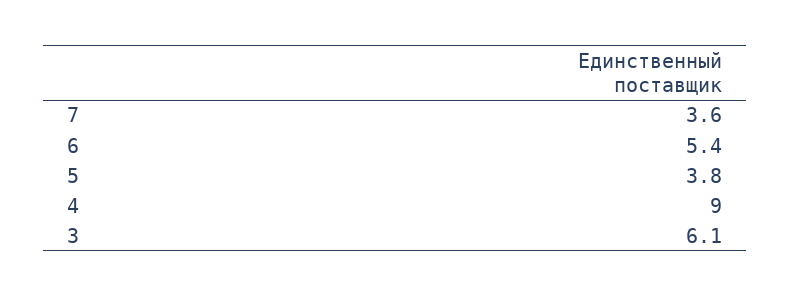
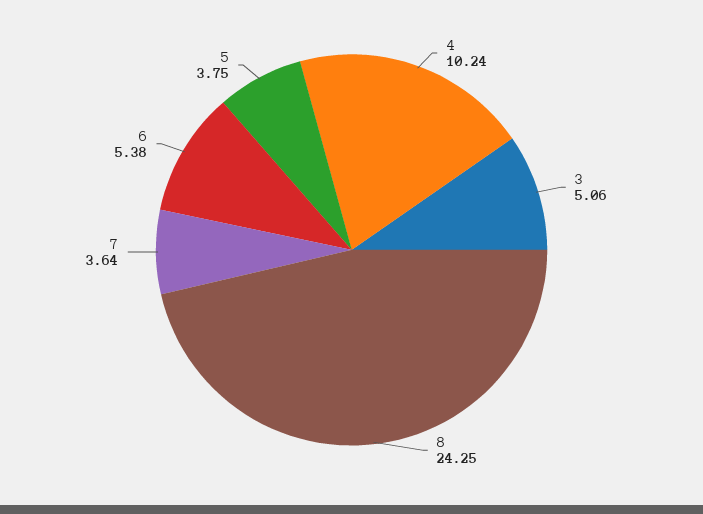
  {
    "7": 3.64,
    "6": 5.38,
    "5": 3.75,
-   "4": 9,
+   "4": 10.24,
-   "3": 6.1
+   "3": 5.06,
+   "8": 24.25
  }

